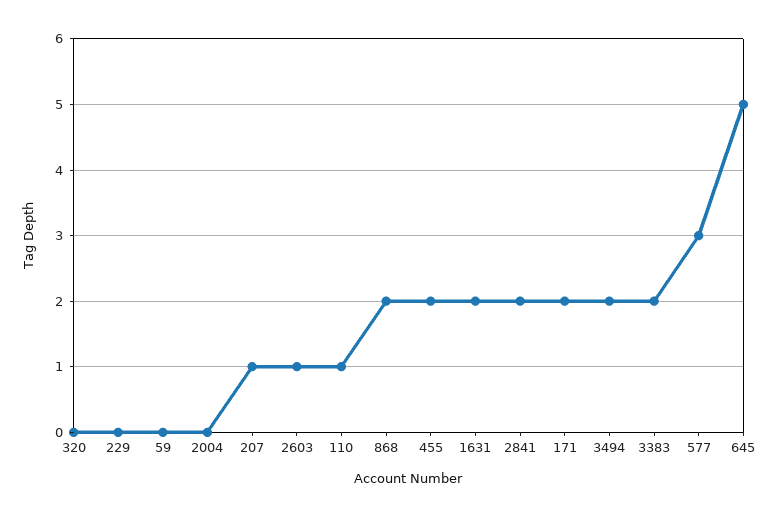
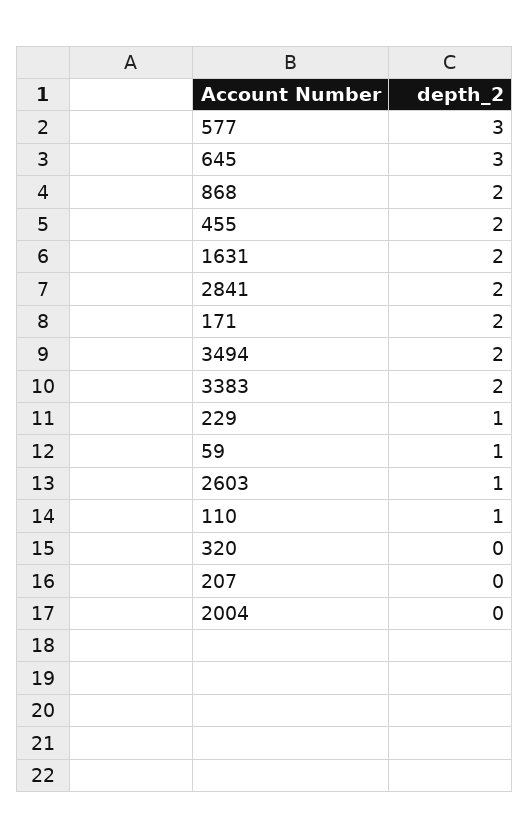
  {
    "320": 0,
-   "229": 0,
+   "229": 1,
-   "59": 0,
+   "59": 1,
    "2004": 0,
-   "207": 1,
+   "207": 0,
    "2603": 1,
    "110": 1,
    "868": 2,
    "455": 2,
    "1631": 2,
    "2841": 2,
    "171": 2,
    "3494": 2,
    "3383": 2,
    "577": 3,
-   "645": 5
+   "645": 3
  }

